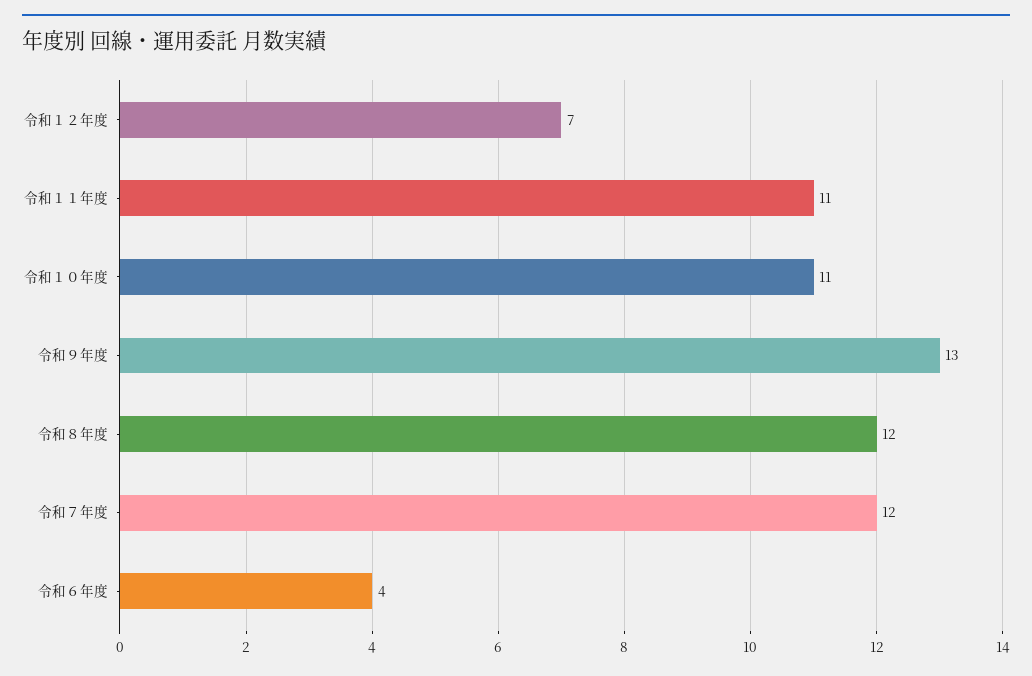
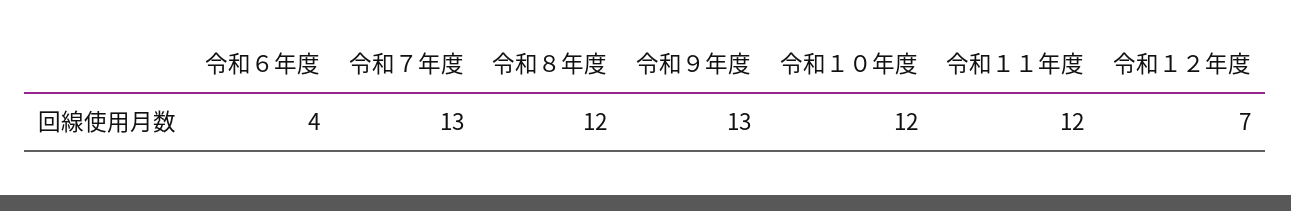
  {
    "令和１２年度": 7,
-   "令和１１年度": 11,
+   "令和１１年度": 12,
-   "令和１０年度": 11,
+   "令和１０年度": 12,
    "令和９年度": 13,
    "令和８年度": 12,
-   "令和７年度": 12,
+   "令和７年度": 13,
    "令和６年度": 4
  }

